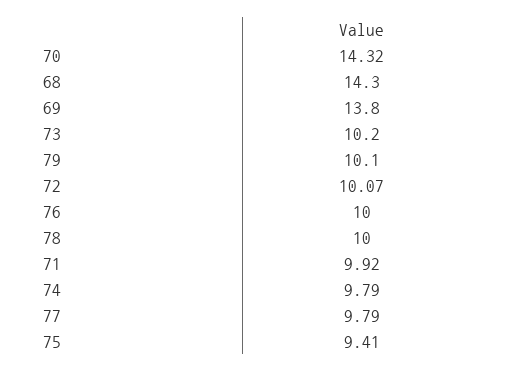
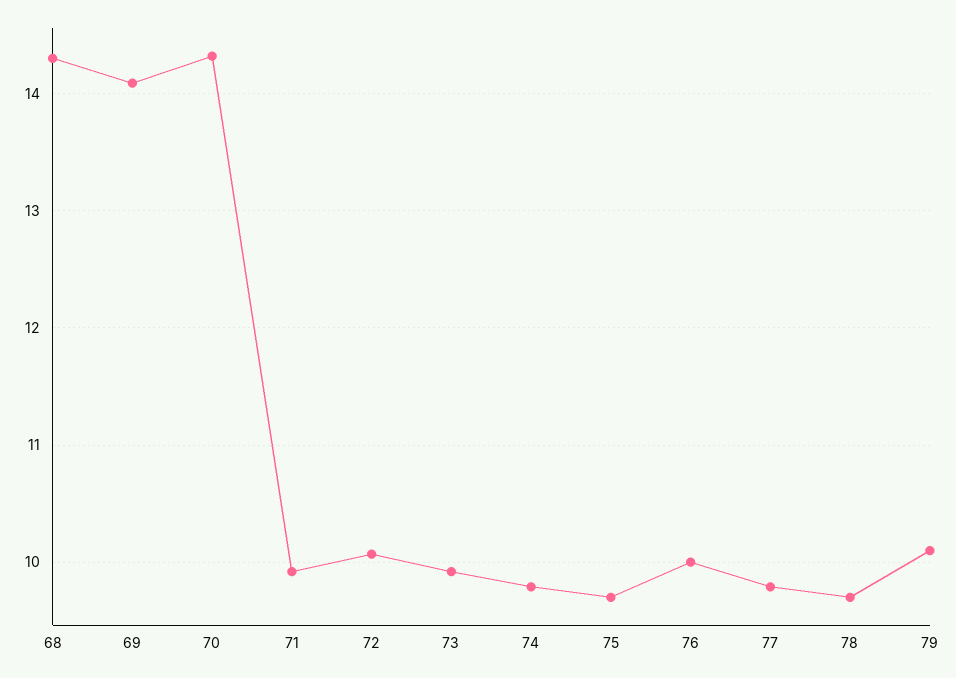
  {
    "70": 14.32,
    "68": 14.3,
-   "69": 13.8,
+   "69": 14.1,
-   "73": 10.2,
+   "73": 9.9,
    "79": 10.1,
    "72": 10.07,
    "76": 10,
-   "78": 10,
+   "78": 9.7,
    "71": 9.92,
    "74": 9.79,
    "77": 9.79,
-   "75": 9.41
+   "75": 9.7
  }

